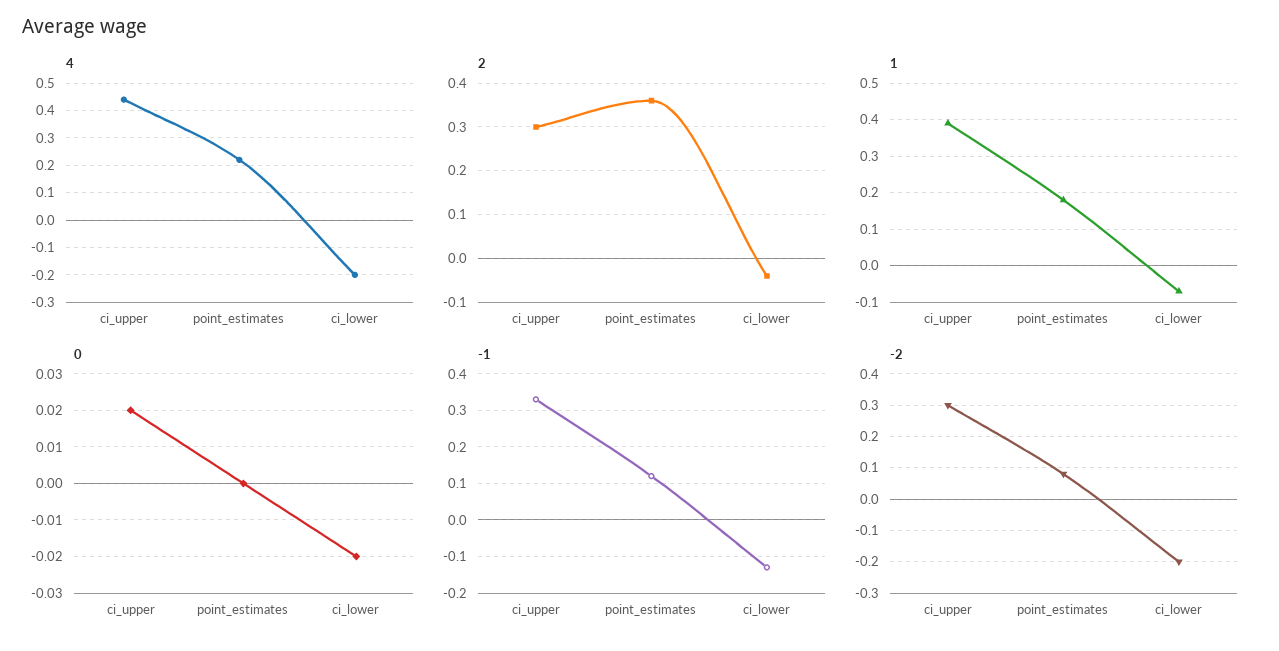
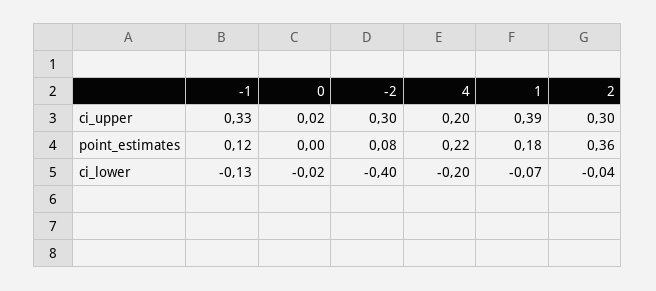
  {
    "4": {
-     "ci_upper": 0.45,
+     "ci_upper": 0.2,
      "point_estimates": 0.22,
      "ci_lower": -0.2
    },
    "2": {
      "ci_upper": 0.3,
      "point_estimates": 0.36,
      "ci_lower": -0.04
    },
    "1": {
      "ci_upper": 0.39,
      "point_estimates": 0.18,
      "ci_lower": -0.07
    },
    "0": {
      "ci_upper": 0.02,
      "point_estimates": 0,
      "ci_lower": -0.02
    },
    "-1": {
      "ci_upper": 0.33,
      "point_estimates": 0.12,
      "ci_lower": -0.13
    },
    "-2": {
      "ci_upper": 0.3,
      "point_estimates": 0.08,
-     "ci_lower": -0.2
+     "ci_lower": -0.4
    }
  }

